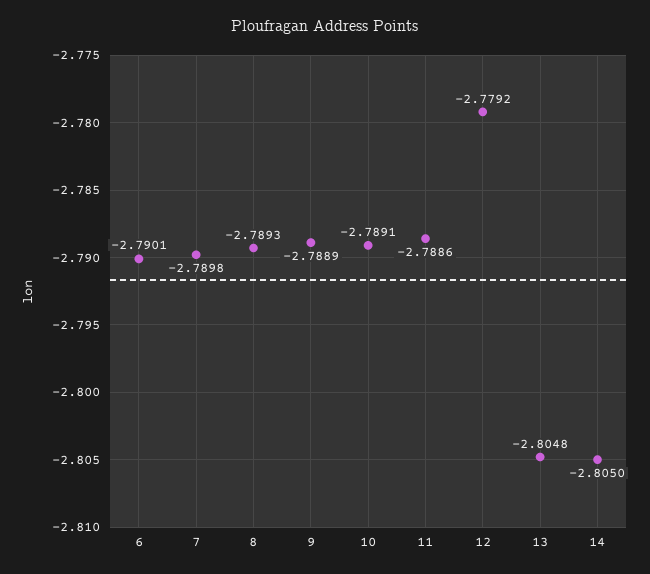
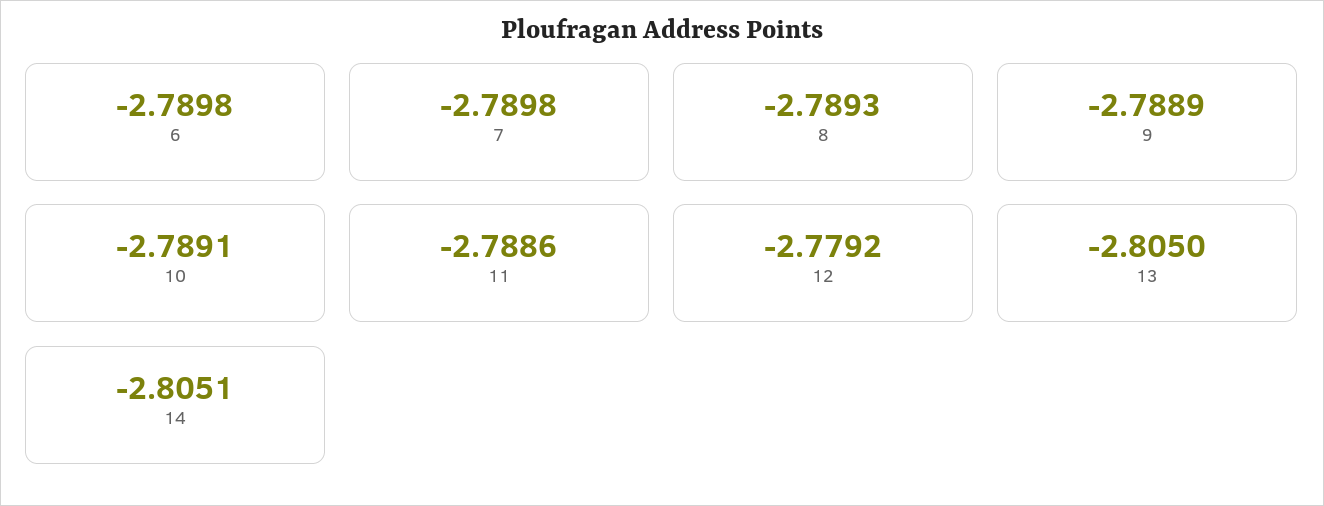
  {
-   "6": -2.7901,
+   "6": -2.7898,
    "7": -2.7898,
    "8": -2.7893,
    "9": -2.7889,
    "10": -2.7891,
    "11": -2.7886,
    "12": -2.7792,
-   "13": -2.8048,
+   "13": -2.805,
-   "14": -2.805
+   "14": -2.8051
  }

